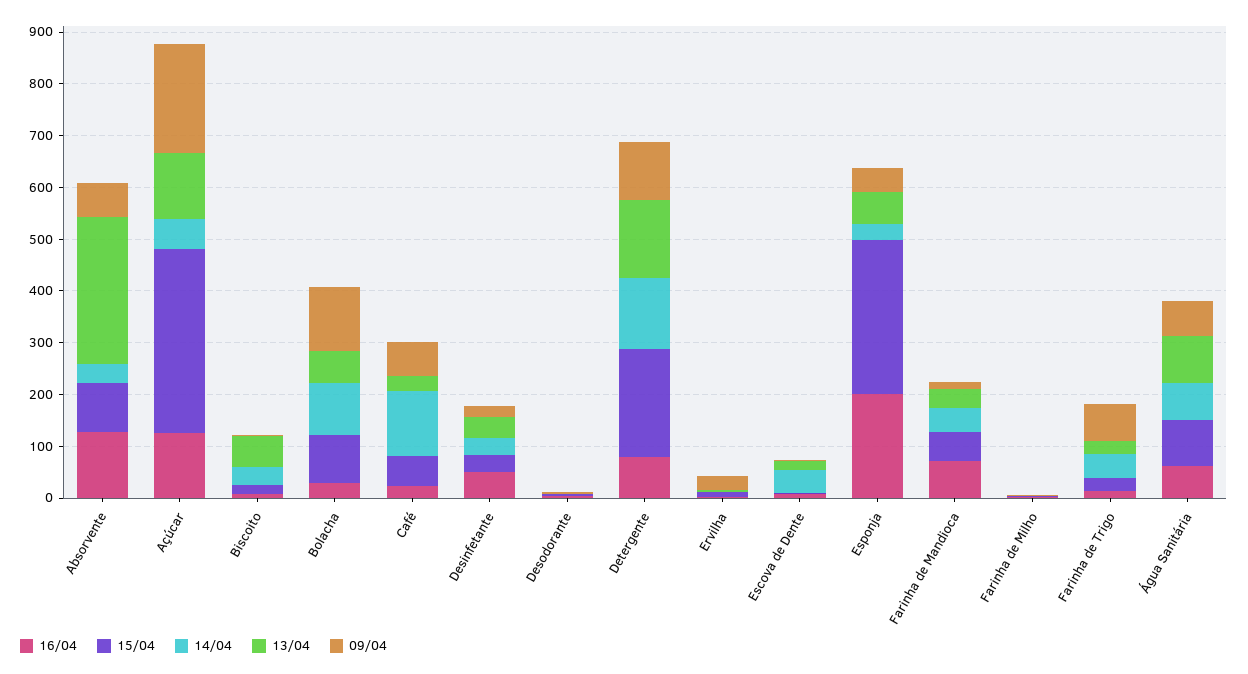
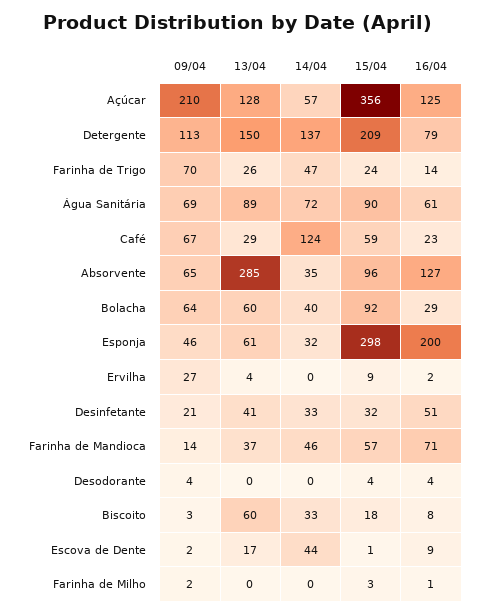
  {
    "16/04": {
      "Absorvente": 127,
      "Açúcar": 125,
      "Biscoito": 8,
      "Bolacha": 29,
      "Café": 23,
      "Desinfetante": 51,
      "Desodorante": 4,
      "Detergente": 79,
      "Ervilha": 2,
      "Escova de Dente": 9,
      "Esponja": 200,
      "Farinha de Mandioca": 71,
      "Farinha de Milho": 1,
      "Farinha de Trigo": 14,
      "Água Sanitária": 61
    },
    "15/04": {
      "Absorvente": 96,
      "Açúcar": 356,
      "Biscoito": 18,
      "Bolacha": 92,
      "Café": 59,
      "Desinfetante": 32,
      "Desodorante": 4,
      "Detergente": 209,
      "Ervilha": 9,
      "Escova de Dente": 1,
      "Esponja": 298,
      "Farinha de Mandioca": 57,
      "Farinha de Milho": 3,
      "Farinha de Trigo": 24,
      "Água Sanitária": 90
    },
    "14/04": {
      "Absorvente": 35,
      "Açúcar": 57,
      "Biscoito": 33,
-     "Bolacha": 100,
+     "Bolacha": 40,
      "Café": 124,
      "Desinfetante": 33,
      "Desodorante": 0,
      "Detergente": 137,
      "Ervilha": 0,
      "Escova de Dente": 44,
      "Esponja": 32,
      "Farinha de Mandioca": 46,
      "Farinha de Milho": 0,
      "Farinha de Trigo": 47,
      "Água Sanitária": 72
    },
    "13/04": {
      "Absorvente": 285,
      "Açúcar": 128,
      "Biscoito": 60,
      "Bolacha": 60,
      "Café": 29,
      "Desinfetante": 41,
      "Desodorante": 0,
      "Detergente": 150,
      "Ervilha": 4,
      "Escova de Dente": 17,
      "Esponja": 61,
      "Farinha de Mandioca": 37,
      "Farinha de Milho": 0,
      "Farinha de Trigo": 26,
      "Água Sanitária": 89
    },
    "09/04": {
      "Absorvente": 65,
      "Açúcar": 210,
      "Biscoito": 3,
-     "Bolacha": 120,
+     "Bolacha": 64,
      "Café": 67,
      "Desinfetante": 21,
      "Desodorante": 4,
      "Detergente": 113,
      "Ervilha": 27,
      "Escova de Dente": 2,
      "Esponja": 46,
      "Farinha de Mandioca": 14,
      "Farinha de Milho": 2,
      "Farinha de Trigo": 70,
      "Água Sanitária": 69
    }
  }

